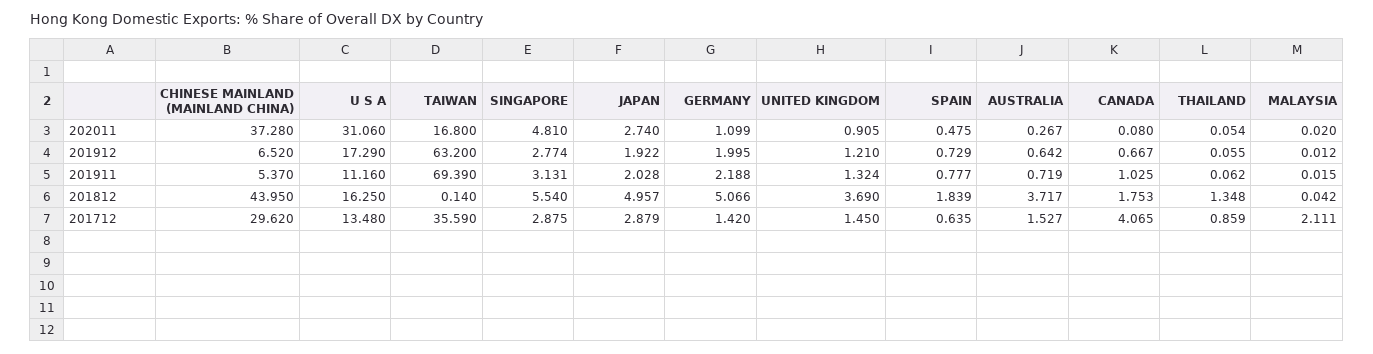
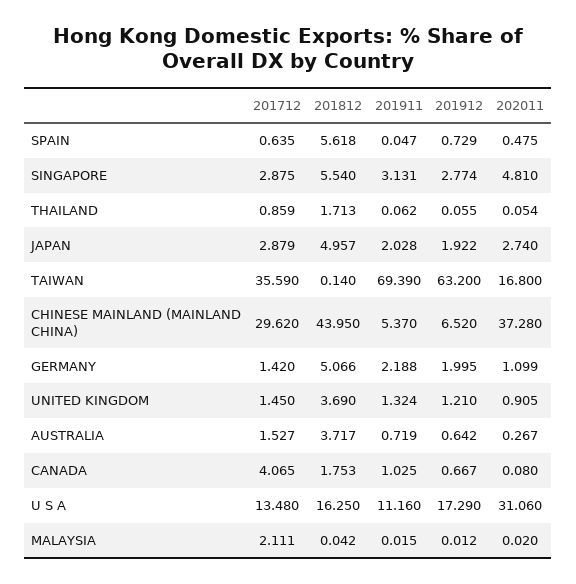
  {
    "CHINESE MAINLAND (MAINLAND CHINA)": {
      "202011": 37.28,
      "201912": 6.52,
      "201911": 5.37,
      "201812": 43.95,
      "201712": 29.62
    },
    "U S A": {
      "202011": 31.06,
      "201912": 17.29,
      "201911": 11.16,
      "201812": 16.25,
      "201712": 13.48
    },
    "TAIWAN": {
      "202011": 16.8,
      "201912": 63.2,
      "201911": 69.39,
      "201812": 0.14,
      "201712": 35.59
    },
    "SINGAPORE": {
      "202011": 4.81,
      "201912": 2.774,
      "201911": 3.131,
      "201812": 5.54,
      "201712": 2.875
    },
    "JAPAN": {
      "202011": 2.74,
      "201912": 1.922,
      "201911": 2.028,
      "201812": 4.957,
      "201712": 2.879
    },
    "GERMANY": {
      "202011": 1.099,
      "201912": 1.995,
      "201911": 2.188,
      "201812": 5.066,
      "201712": 1.42
    },
    "UNITED KINGDOM": {
      "202011": 0.905,
      "201912": 1.21,
      "201911": 1.324,
      "201812": 3.69,
      "201712": 1.45
    },
    "SPAIN": {
      "202011": 0.475,
      "201912": 0.729,
-     "201911": 0.777,
+     "201911": 0.047,
-     "201812": 1.839,
+     "201812": 5.618,
      "201712": 0.635
    },
    "AUSTRALIA": {
      "202011": 0.267,
      "201912": 0.642,
      "201911": 0.719,
      "201812": 3.717,
      "201712": 1.527
    },
    "CANADA": {
      "202011": 0.08,
      "201912": 0.667,
      "201911": 1.025,
      "201812": 1.753,
      "201712": 4.065
    },
    "THAILAND": {
      "202011": 0.054,
      "201912": 0.055,
      "201911": 0.062,
-     "201812": 1.348,
+     "201812": 1.713,
      "201712": 0.859
    },
    "MALAYSIA": {
      "202011": 0.02,
      "201912": 0.012,
      "201911": 0.015,
      "201812": 0.042,
      "201712": 2.111
    }
  }

